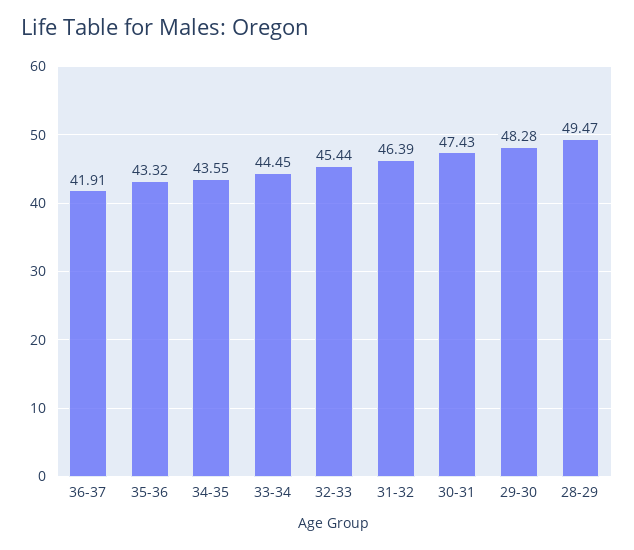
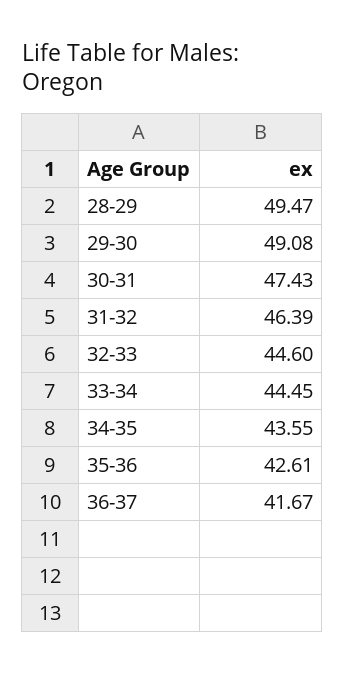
  {
-   "36-37": 41.91,
+   "36-37": 41.67,
-   "35-36": 43.32,
+   "35-36": 42.61,
    "34-35": 43.55,
    "33-34": 44.45,
-   "32-33": 45.44,
+   "32-33": 44.6,
    "31-32": 46.39,
    "30-31": 47.43,
-   "29-30": 48.28,
+   "29-30": 49.08,
    "28-29": 49.47
  }

